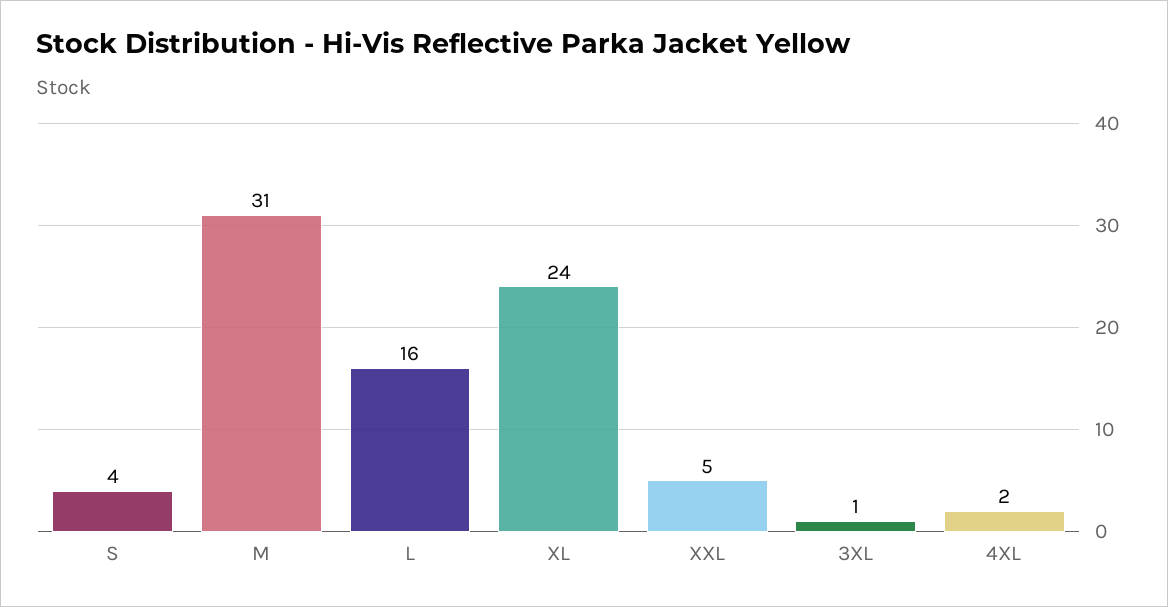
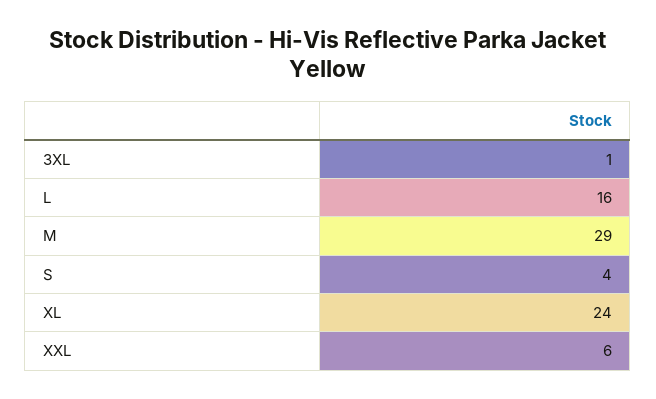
  {
    "S": 4,
-   "M": 31,
+   "M": 29,
    "L": 16,
    "XL": 24,
-   "XXL": 5,
+   "XXL": 6,
-   "3XL": 1,
+   "3XL": 1
-   "4XL": 2
  }

